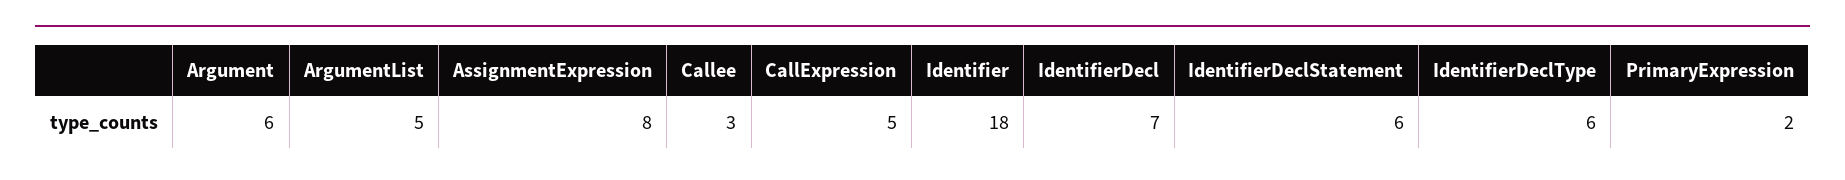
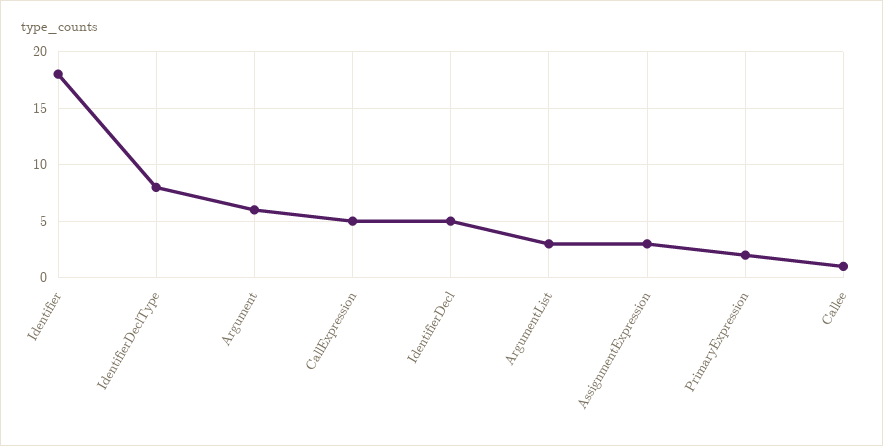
  {
    "Argument": 6,
-   "ArgumentList": 5,
+   "ArgumentList": 3,
-   "AssignmentExpression": 8,
+   "AssignmentExpression": 3,
-   "Callee": 3,
+   "Callee": 1,
    "CallExpression": 5,
    "Identifier": 18,
-   "IdentifierDecl": 7,
+   "IdentifierDecl": 5,
-   "IdentifierDeclStatement": 6,
-   "IdentifierDeclType": 6,
+   "IdentifierDeclType": 8,
    "PrimaryExpression": 2
  }

